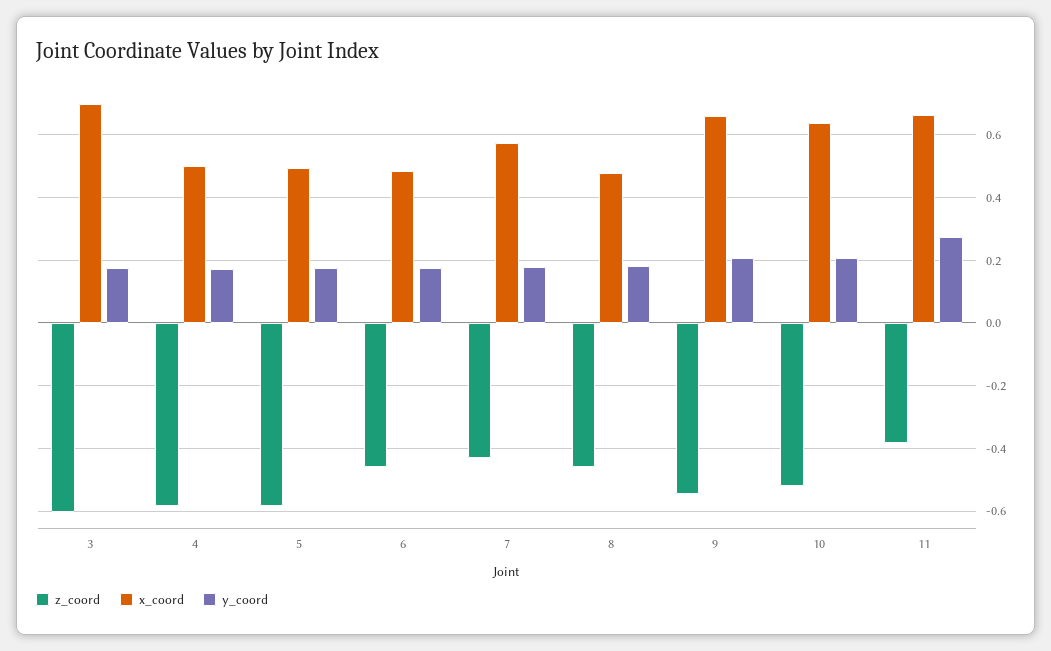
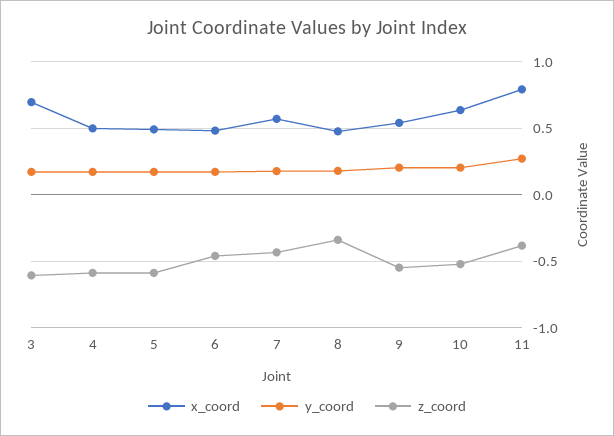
  {
    "z_coord": {
      "3": -0.6,
      "4": -0.58,
      "5": -0.58,
      "6": -0.46,
      "7": -0.44,
-     "8": -0.46,
+     "8": -0.35,
      "9": -0.54,
      "10": -0.52,
      "11": -0.38
    },
    "x_coord": {
      "3": 0.7,
      "4": 0.5,
      "5": 0.5,
      "6": 0.48,
      "7": 0.58,
      "8": 0.48,
-     "9": 0.66,
+     "9": 0.55,
      "10": 0.64,
-     "11": 0.66
+     "11": 0.8
    },
    "y_coord": {
      "3": 0.18,
      "4": 0.18,
      "5": 0.18,
      "6": 0.18,
      "7": 0.18,
      "8": 0.18,
      "9": 0.2,
      "10": 0.2,
      "11": 0.28
    }
  }

